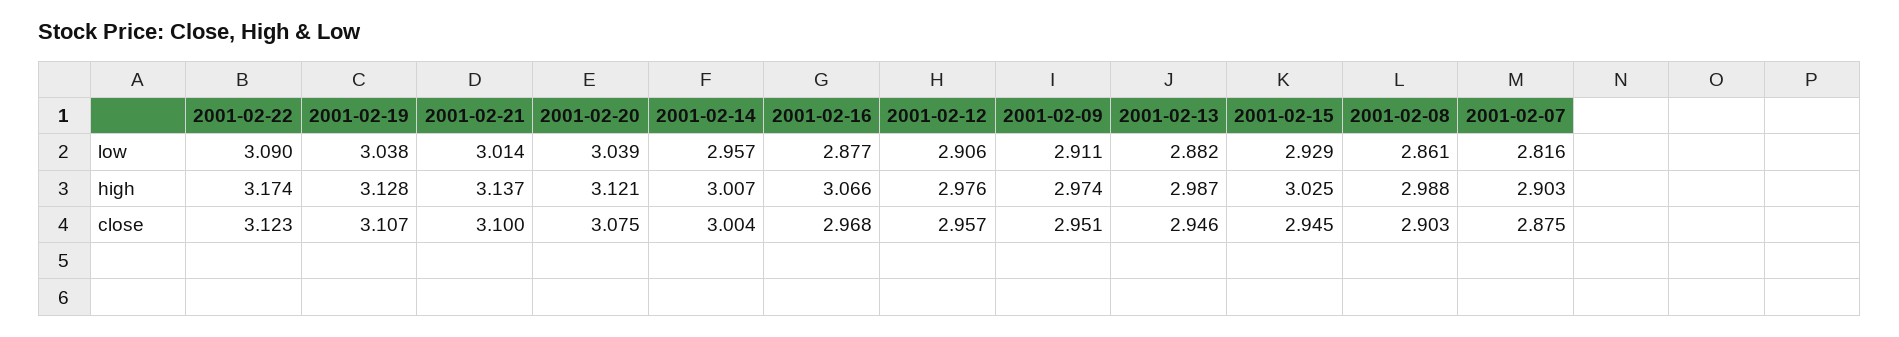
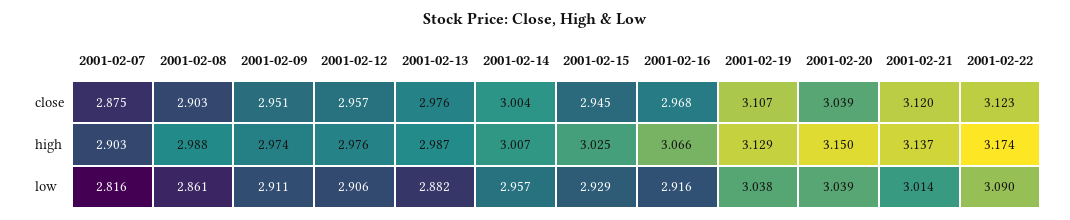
  {
    "2001-02-22": {
      "low": 3.09,
      "high": 3.174,
      "close": 3.123
    },
    "2001-02-19": {
      "low": 3.038,
-     "high": 3.128,
+     "high": 3.129,
      "close": 3.107
    },
    "2001-02-21": {
      "low": 3.014,
      "high": 3.137,
-     "close": 3.1
+     "close": 3.12
    },
    "2001-02-20": {
      "low": 3.039,
-     "high": 3.121,
+     "high": 3.15,
-     "close": 3.075
+     "close": 3.039
    },
    "2001-02-14": {
      "low": 2.957,
      "high": 3.007,
      "close": 3.004
    },
    "2001-02-16": {
-     "low": 2.877,
+     "low": 2.916,
      "high": 3.066,
      "close": 2.968
    },
    "2001-02-12": {
      "low": 2.906,
      "high": 2.976,
      "close": 2.957
    },
    "2001-02-09": {
      "low": 2.911,
      "high": 2.974,
      "close": 2.951
    },
    "2001-02-13": {
      "low": 2.882,
      "high": 2.987,
-     "close": 2.946
+     "close": 2.976
    },
    "2001-02-15": {
      "low": 2.929,
      "high": 3.025,
      "close": 2.945
    },
    "2001-02-08": {
      "low": 2.861,
      "high": 2.988,
      "close": 2.903
    },
    "2001-02-07": {
      "low": 2.816,
      "high": 2.903,
      "close": 2.875
    }
  }

